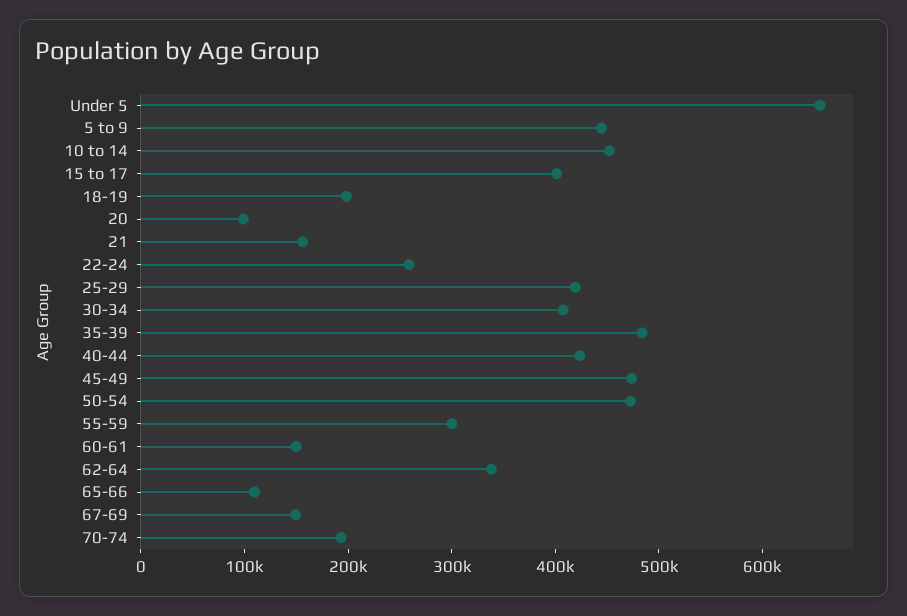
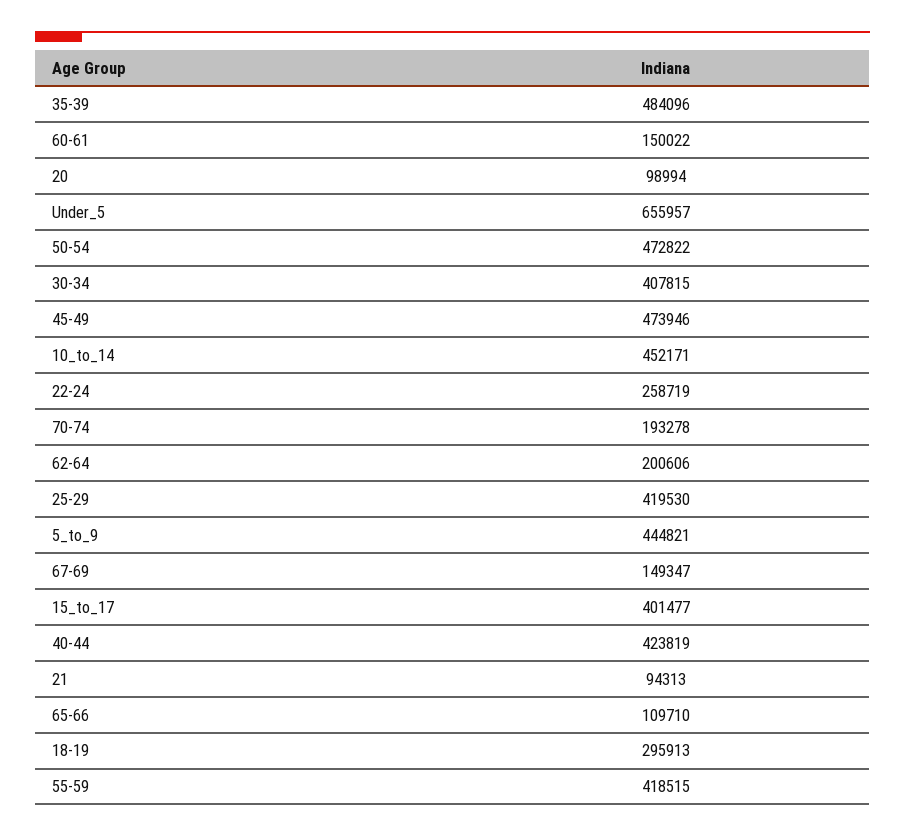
  {
    "Under 5": 655957,
    "5 to 9": 444821,
    "10 to 14": 452171,
    "15 to 17": 401477,
-   "18-19": 200000,
+   "18-19": 295913,
    "20": 98994,
-   "21": 160000,
+   "21": 94313,
    "22-24": 258719,
    "25-29": 419530,
    "30-34": 407815,
    "35-39": 484096,
    "40-44": 423819,
    "45-49": 473946,
    "50-54": 472822,
-   "55-59": 300000,
+   "55-59": 418515,
    "60-61": 150022,
-   "62-64": 340000,
+   "62-64": 200606,
    "65-66": 109710,
    "67-69": 149347,
    "70-74": 193278
  }

